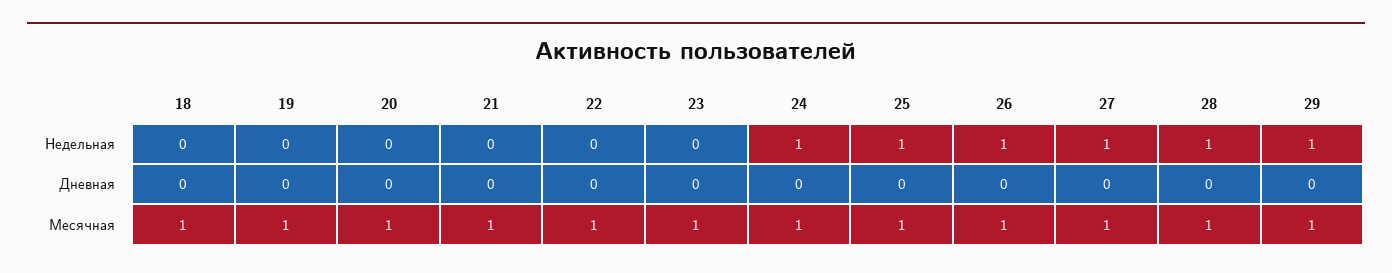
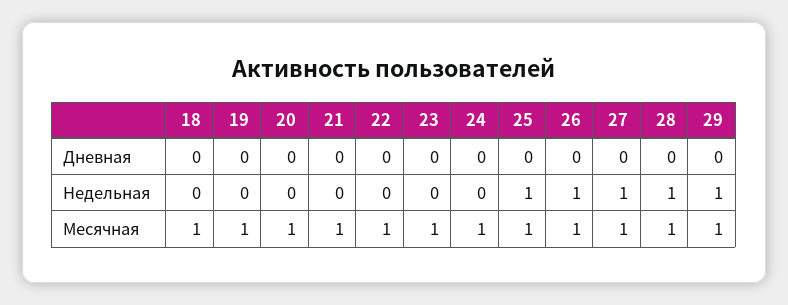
  {
    "18": {
      "Недельная": 0,
      "Дневная": 0,
      "Месячная": 1
    },
    "19": {
      "Недельная": 0,
      "Дневная": 0,
      "Месячная": 1
    },
    "20": {
      "Недельная": 0,
      "Дневная": 0,
      "Месячная": 1
    },
    "21": {
      "Недельная": 0,
      "Дневная": 0,
      "Месячная": 1
    },
    "22": {
      "Недельная": 0,
      "Дневная": 0,
      "Месячная": 1
    },
    "23": {
      "Недельная": 0,
      "Дневная": 0,
      "Месячная": 1
    },
    "24": {
-     "Недельная": 1,
+     "Недельная": 0,
      "Дневная": 0,
      "Месячная": 1
    },
    "25": {
      "Недельная": 1,
      "Дневная": 0,
      "Месячная": 1
    },
    "26": {
      "Недельная": 1,
      "Дневная": 0,
      "Месячная": 1
    },
    "27": {
      "Недельная": 1,
      "Дневная": 0,
      "Месячная": 1
    },
    "28": {
      "Недельная": 1,
      "Дневная": 0,
      "Месячная": 1
    },
    "29": {
      "Недельная": 1,
      "Дневная": 0,
      "Месячная": 1
    }
  }

